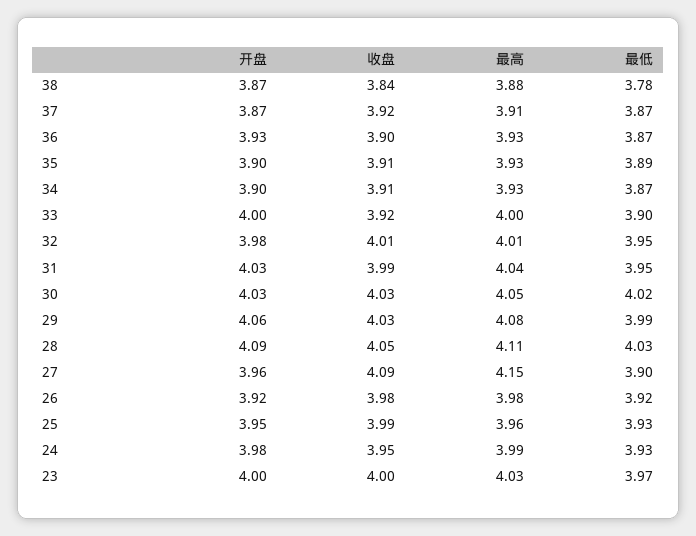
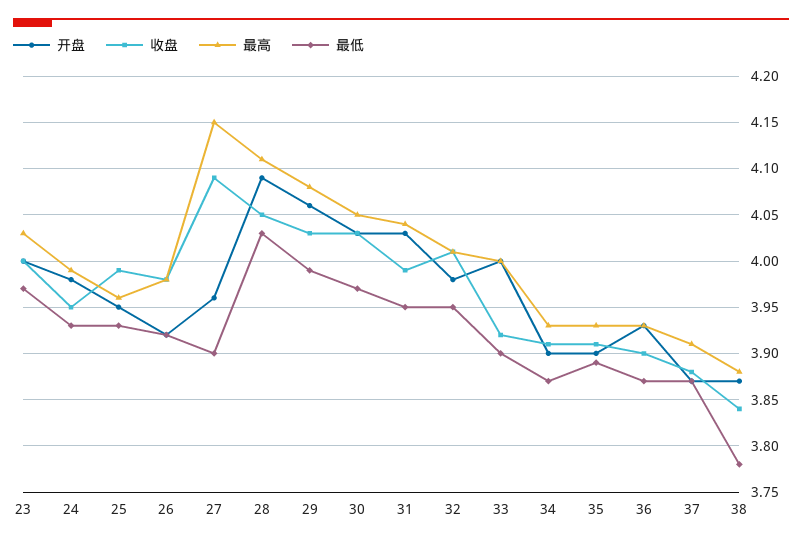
  {
    "开盘": {
      "38": 3.87,
      "37": 3.87,
      "36": 3.93,
      "35": 3.9,
      "34": 3.9,
      "33": 4,
      "32": 3.98,
      "31": 4.03,
      "30": 4.03,
      "29": 4.06,
      "28": 4.09,
      "27": 3.96,
      "26": 3.92,
      "25": 3.95,
      "24": 3.98,
      "23": 4
    },
    "收盘": {
      "38": 3.84,
-     "37": 3.92,
+     "37": 3.88,
      "36": 3.9,
      "35": 3.91,
      "34": 3.91,
      "33": 3.92,
      "32": 4.01,
      "31": 3.99,
      "30": 4.03,
      "29": 4.03,
      "28": 4.05,
      "27": 4.09,
      "26": 3.98,
      "25": 3.99,
      "24": 3.95,
      "23": 4
    },
    "最高": {
      "38": 3.88,
      "37": 3.91,
      "36": 3.93,
      "35": 3.93,
      "34": 3.93,
      "33": 4,
      "32": 4.01,
      "31": 4.04,
      "30": 4.05,
      "29": 4.08,
      "28": 4.11,
      "27": 4.15,
      "26": 3.98,
      "25": 3.96,
      "24": 3.99,
      "23": 4.03
    },
    "最低": {
      "38": 3.78,
      "37": 3.87,
      "36": 3.87,
      "35": 3.89,
      "34": 3.87,
      "33": 3.9,
      "32": 3.95,
      "31": 3.95,
-     "30": 4.02,
+     "30": 3.97,
      "29": 3.99,
      "28": 4.03,
      "27": 3.9,
      "26": 3.92,
      "25": 3.93,
      "24": 3.93,
      "23": 3.97
    }
  }

